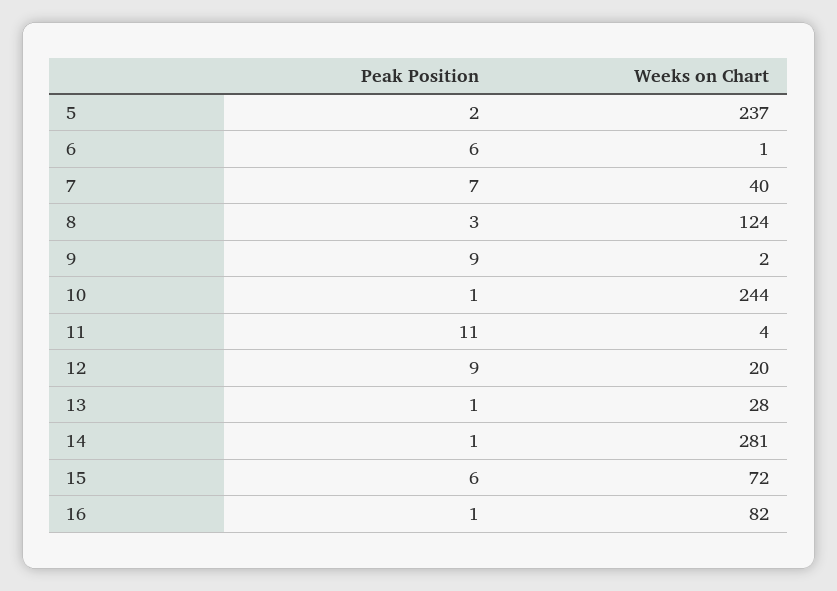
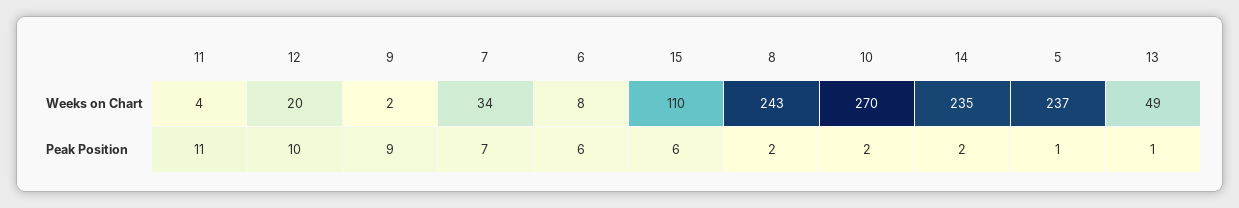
  {
    "Peak Position": {
-     "5": 2,
+     "5": 1,
      "6": 6,
      "7": 7,
-     "8": 3,
+     "8": 2,
      "9": 9,
-     "10": 1,
+     "10": 2,
      "11": 11,
-     "12": 9,
+     "12": 10,
      "13": 1,
-     "14": 1,
+     "14": 2,
-     "15": 6,
+     "15": 6
-     "16": 1
    },
    "Weeks on Chart": {
      "5": 237,
-     "6": 1,
+     "6": 8,
-     "7": 40,
+     "7": 34,
-     "8": 124,
+     "8": 243,
      "9": 2,
-     "10": 244,
+     "10": 270,
      "11": 4,
      "12": 20,
-     "13": 28,
+     "13": 49,
-     "14": 281,
+     "14": 235,
-     "15": 72,
+     "15": 110
-     "16": 82
    }
  }

